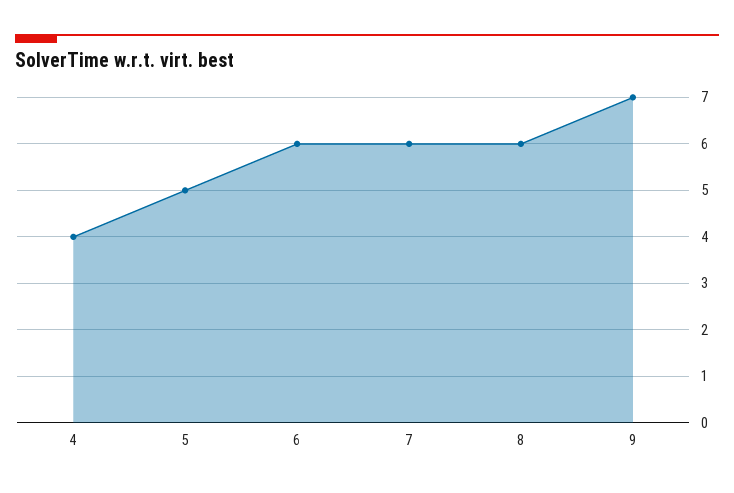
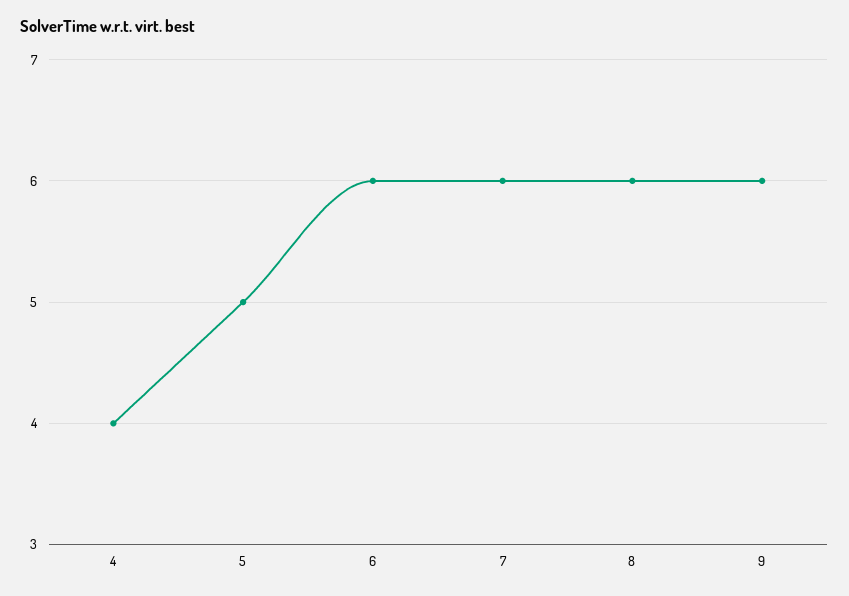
  {
    "4": 4,
    "5": 5,
    "6": 6,
    "7": 6,
    "8": 6,
-   "9": 7
+   "9": 6
  }

